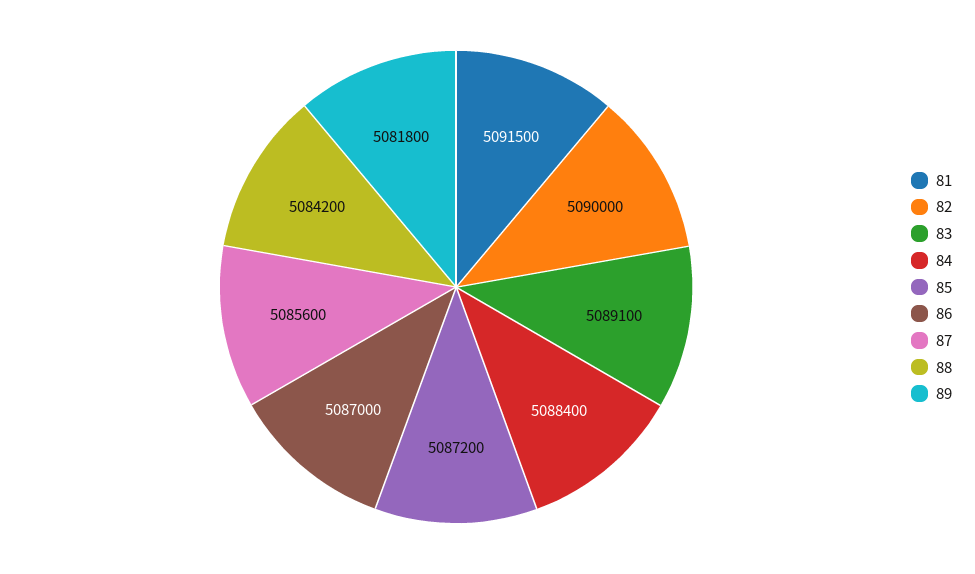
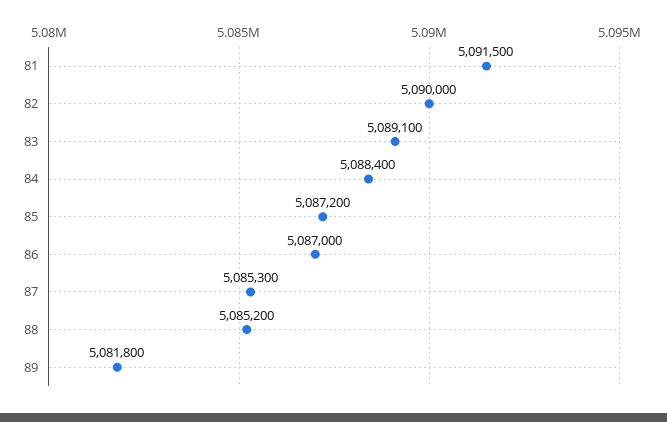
  {
    "81": 5091500,
    "82": 5090000,
    "83": 5089100,
    "84": 5088400,
    "85": 5087200,
    "86": 5087000,
-   "87": 5085600,
+   "87": 5085300,
-   "88": 5084200,
+   "88": 5085200,
    "89": 5081800
  }

